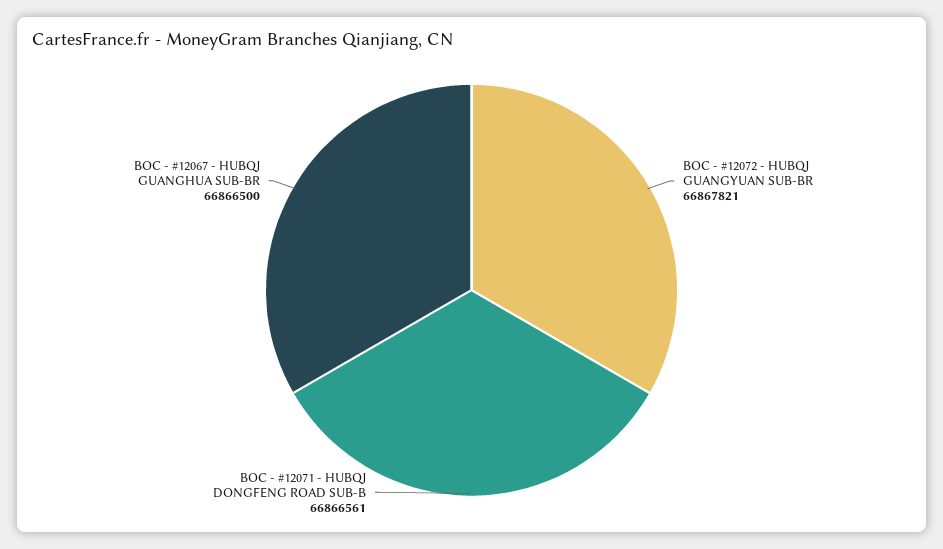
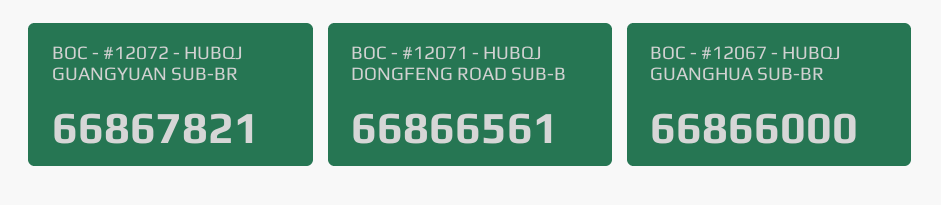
  {
    "BOC - #12072 - HUBQJ GUANGYUAN SUB-BR": 66867821,
    "BOC - #12071 - HUBQJ DONGFENG ROAD SUB-B": 66866561,
-   "BOC - #12067 - HUBQJ GUANGHUA SUB-BR": 66866500
+   "BOC - #12067 - HUBQJ GUANGHUA SUB-BR": 66866000
  }

